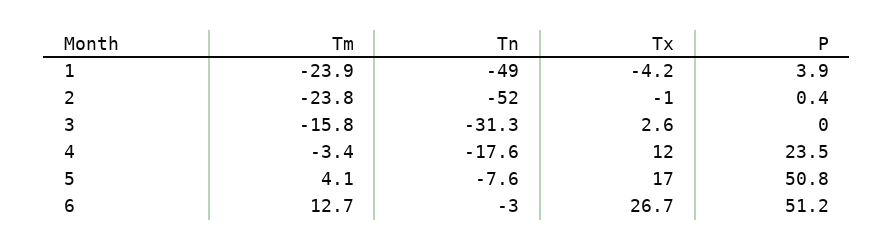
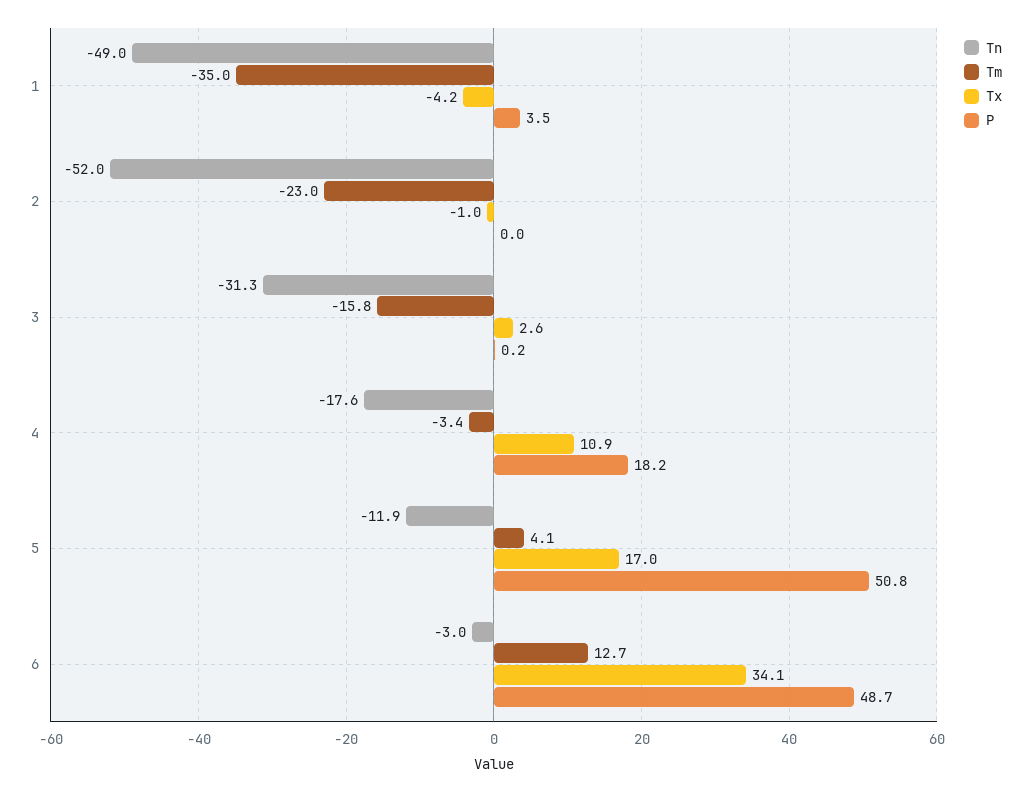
  {
    "Tm": {
-     "1": -23.9,
+     "1": -35,
-     "2": -23.8,
+     "2": -23,
      "3": -15.8,
      "4": -3.4,
      "5": 4.1,
      "6": 12.7
    },
    "Tn": {
      "1": -49,
      "2": -52,
      "3": -31.3,
      "4": -17.6,
-     "5": -7.6,
+     "5": -11.9,
      "6": -3
    },
    "Tx": {
      "1": -4.2,
      "2": -1,
      "3": 2.6,
-     "4": 12,
+     "4": 10.9,
      "5": 17,
-     "6": 26.7
+     "6": 34.1
    },
    "P": {
-     "1": 3.9,
+     "1": 3.5,
-     "2": 0.4,
+     "2": 0,
-     "3": 0,
+     "3": 0.2,
-     "4": 23.5,
+     "4": 18.2,
      "5": 50.8,
-     "6": 51.2
+     "6": 48.7
    }
  }

